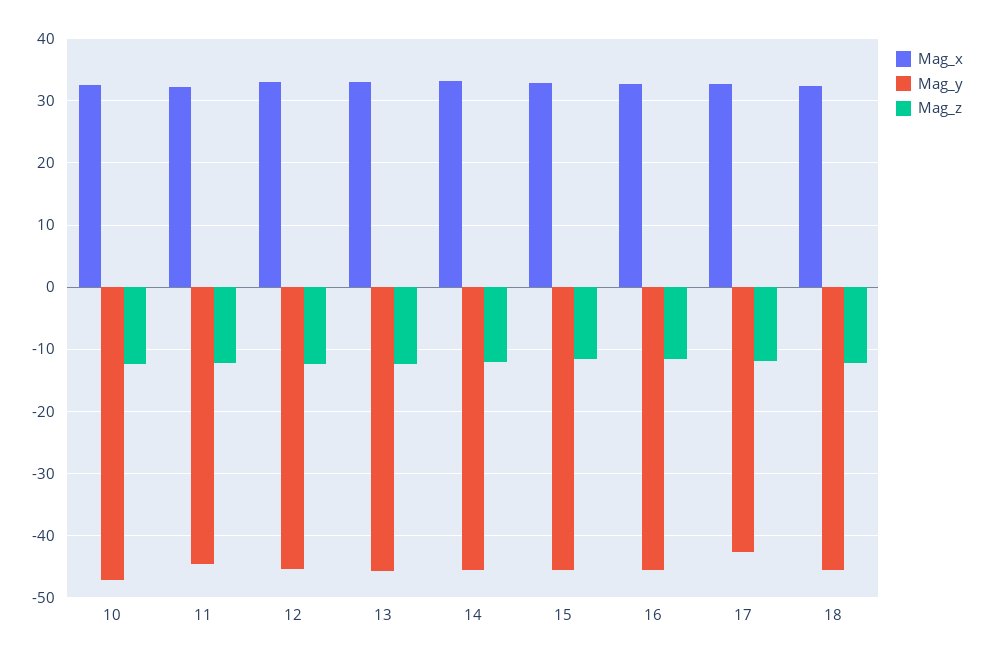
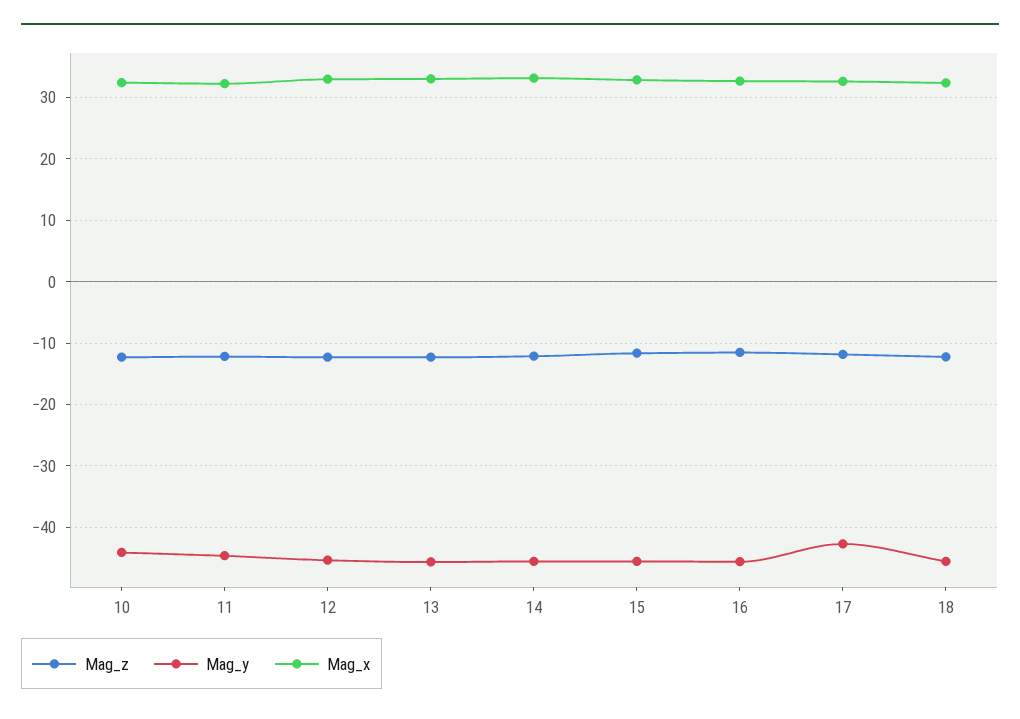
  {
    "Mag_x": {
      "10": 32,
      "11": 32,
      "12": 33,
      "13": 33,
      "14": 33,
      "15": 33,
      "16": 33,
      "17": 33,
      "18": 32
    },
    "Mag_y": {
-     "10": -47,
+     "10": -44,
      "11": -45,
      "12": -45,
      "13": -46,
      "14": -46,
      "15": -46,
      "16": -46,
      "17": -43,
      "18": -46
    },
    "Mag_z": {
      "10": -12,
      "11": -12,
      "12": -12,
      "13": -12,
      "14": -12,
      "15": -12,
      "16": -12,
      "17": -12,
      "18": -12
    }
  }

